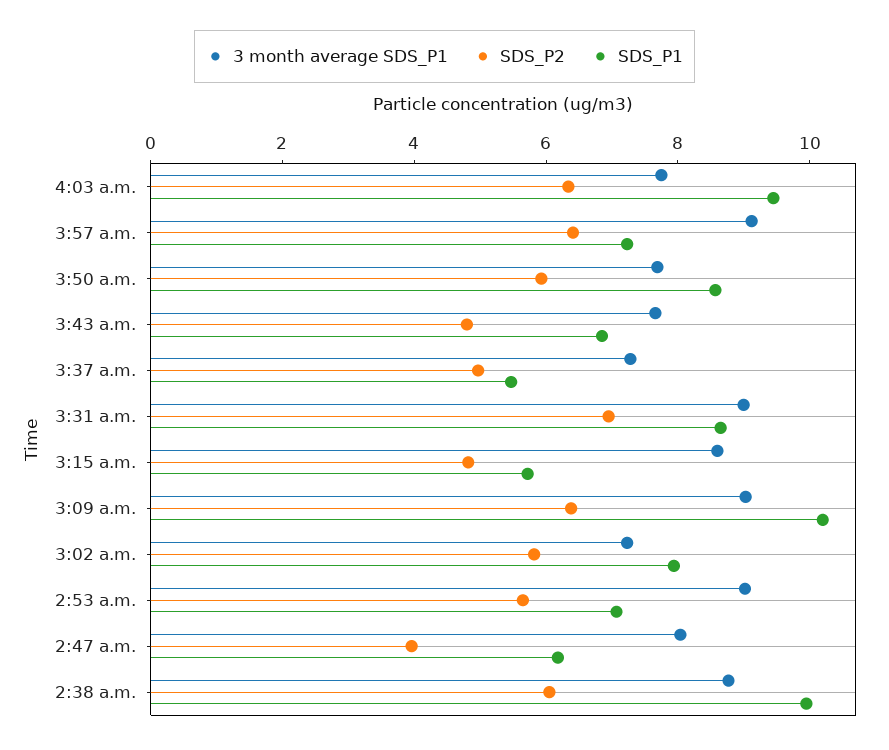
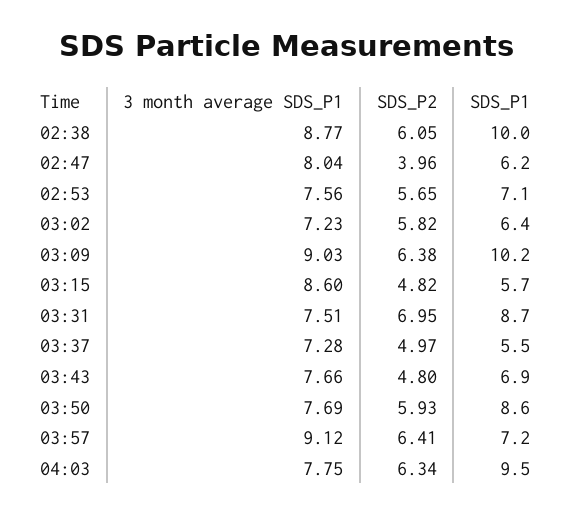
  {
    "3 month average SDS_P1": {
      "4:03 a.m.": 7.75,
      "3:57 a.m.": 9.12,
      "3:50 a.m.": 7.69,
      "3:43 a.m.": 7.66,
      "3:37 a.m.": 7.28,
-     "3:31 a.m.": 9,
+     "3:31 a.m.": 7.51,
      "3:15 a.m.": 8.6,
      "3:09 a.m.": 9.03,
      "3:02 a.m.": 7.23,
-     "2:53 a.m.": 9,
+     "2:53 a.m.": 7.56,
      "2:47 a.m.": 8.04,
      "2:38 a.m.": 8.77
    },
    "SDS_P2": {
      "4:03 a.m.": 6.34,
      "3:57 a.m.": 6.41,
      "3:50 a.m.": 5.93,
      "3:43 a.m.": 4.8,
      "3:37 a.m.": 4.97,
      "3:31 a.m.": 6.95,
      "3:15 a.m.": 4.82,
      "3:09 a.m.": 6.38,
      "3:02 a.m.": 5.82,
      "2:53 a.m.": 5.65,
      "2:47 a.m.": 3.96,
      "2:38 a.m.": 6.05
    },
    "SDS_P1": {
      "4:03 a.m.": 9.5,
      "3:57 a.m.": 7.2,
      "3:50 a.m.": 8.6,
      "3:43 a.m.": 6.9,
      "3:37 a.m.": 5.5,
      "3:31 a.m.": 8.7,
      "3:15 a.m.": 5.7,
      "3:09 a.m.": 10.2,
-     "3:02 a.m.": 8,
+     "3:02 a.m.": 6.4,
      "2:53 a.m.": 7.1,
      "2:47 a.m.": 6.2,
      "2:38 a.m.": 10
    }
  }

